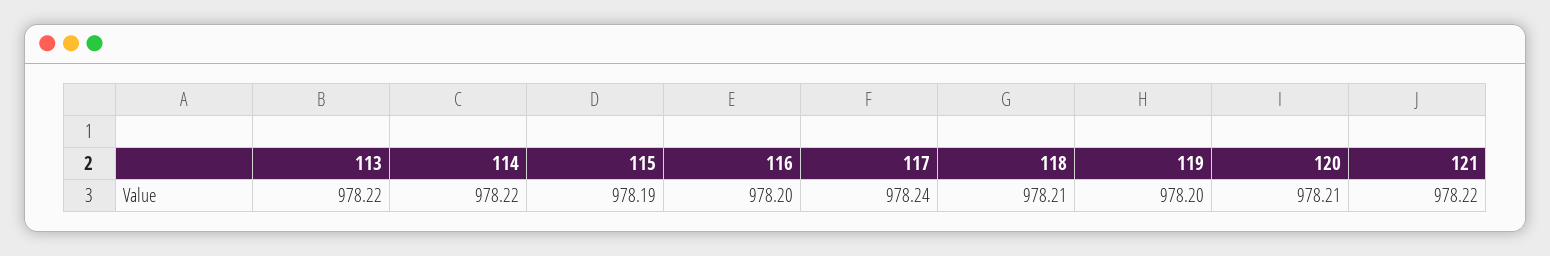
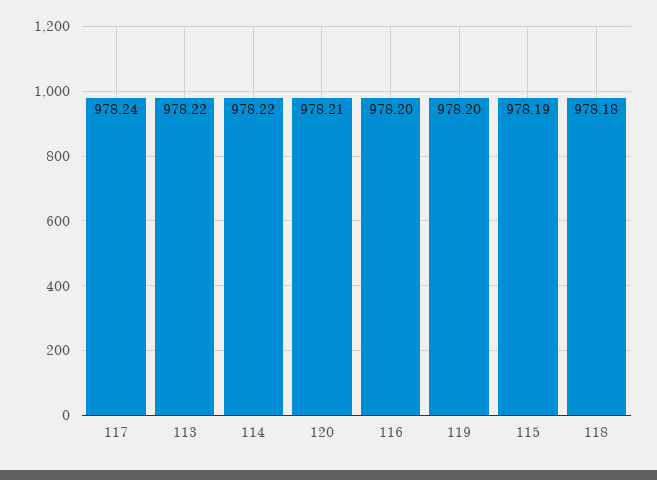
  {
    "113": 978.22,
    "114": 978.22,
    "115": 978.19,
    "116": 978.2,
    "117": 978.24,
-   "118": 978.21,
+   "118": 978.18,
    "119": 978.2,
-   "120": 978.21,
+   "120": 978.21
-   "121": 978.22
  }

